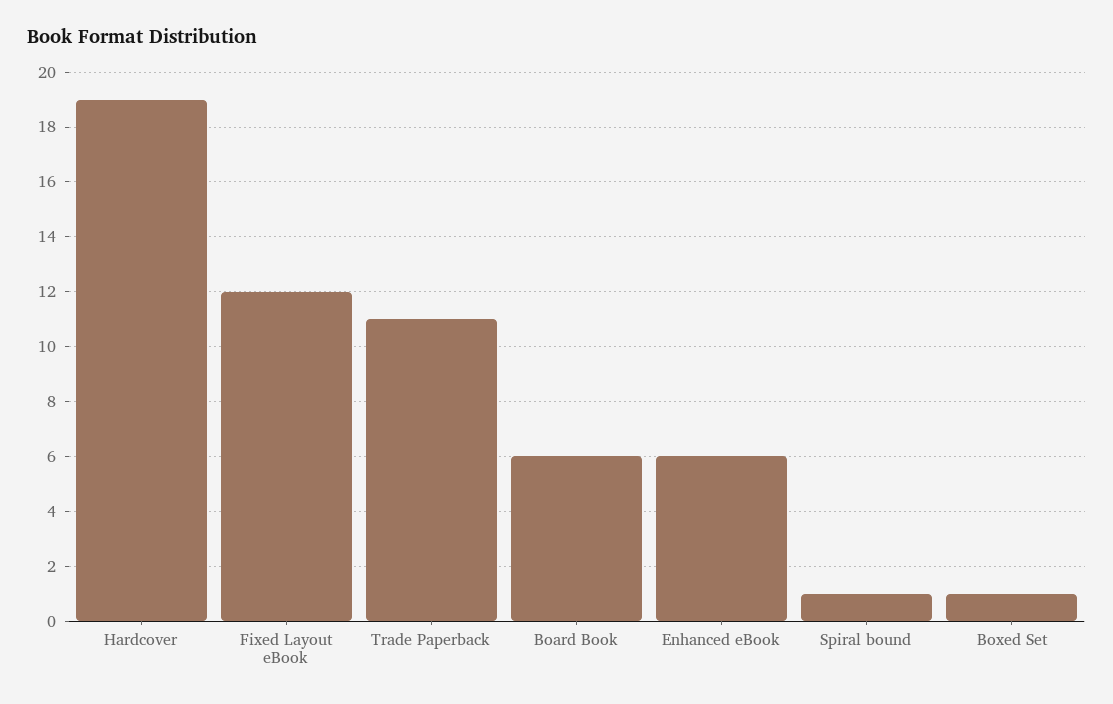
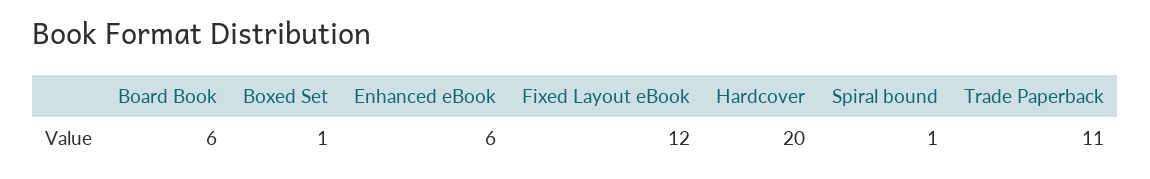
  {
-   "Hardcover": 19,
+   "Hardcover": 20,
    "Fixed Layout eBook": 12,
    "Trade Paperback": 11,
    "Board Book": 6,
    "Enhanced eBook": 6,
    "Spiral bound": 1,
    "Boxed Set": 1
  }

